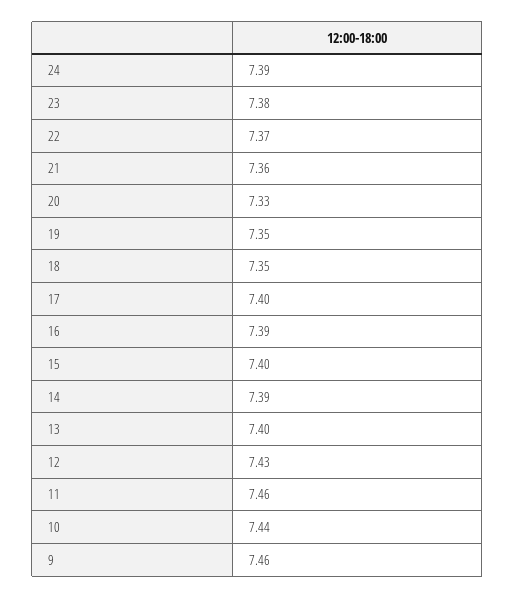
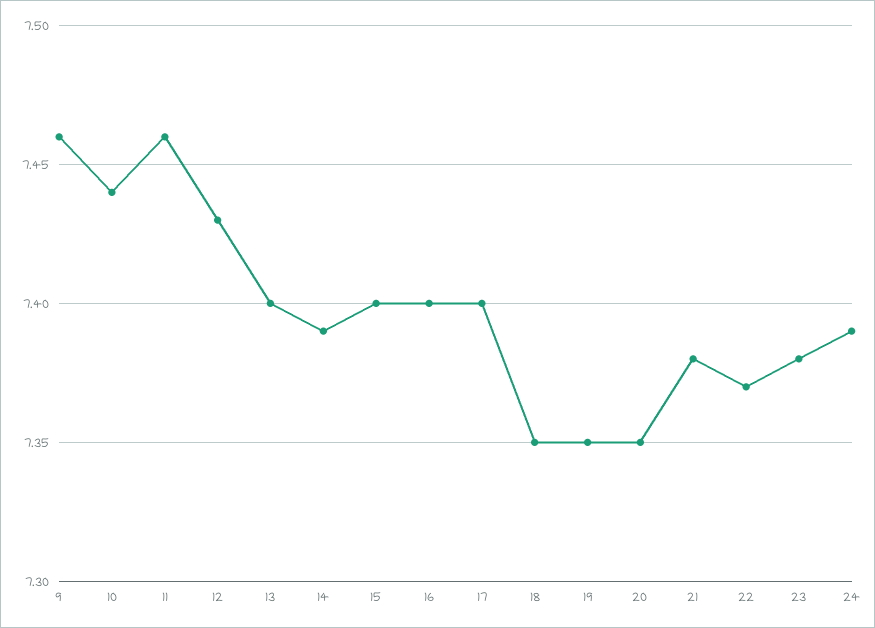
  {
    "24": 7.39,
    "23": 7.38,
    "22": 7.37,
-   "21": 7.36,
+   "21": 7.38,
-   "20": 7.33,
+   "20": 7.35,
    "19": 7.35,
    "18": 7.35,
    "17": 7.4,
-   "16": 7.39,
+   "16": 7.4,
    "15": 7.4,
    "14": 7.39,
    "13": 7.4,
    "12": 7.43,
    "11": 7.46,
    "10": 7.44,
    "9": 7.46
  }

